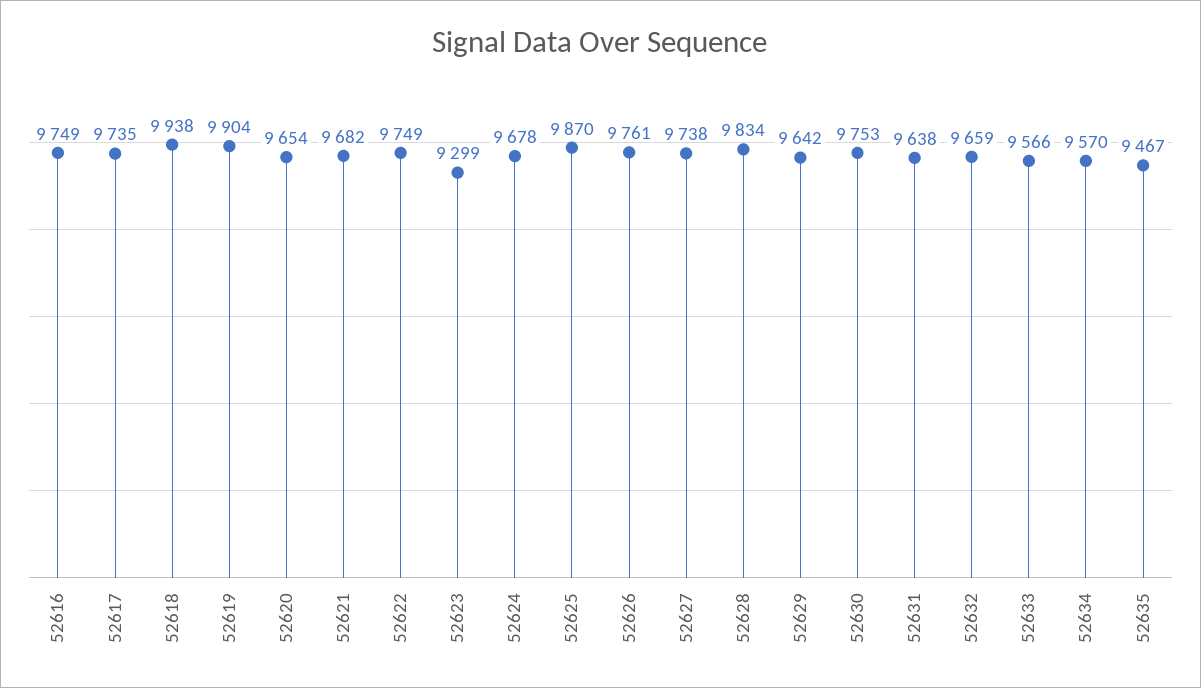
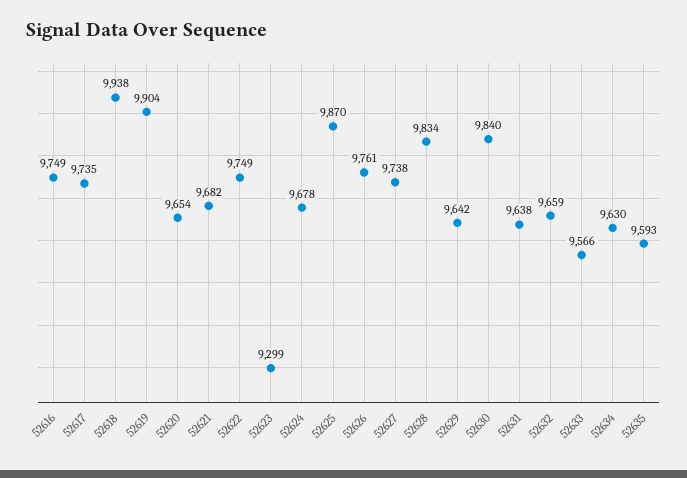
  {
    "52616": 9749,
    "52617": 9735,
    "52618": 9938,
    "52619": 9904,
    "52620": 9654,
    "52621": 9682,
    "52622": 9749,
    "52623": 9299,
    "52624": 9678,
    "52625": 9870,
    "52626": 9761,
    "52627": 9738,
    "52628": 9834,
    "52629": 9642,
-   "52630": 9753,
+   "52630": 9840,
    "52631": 9638,
    "52632": 9659,
    "52633": 9566,
-   "52634": 9570,
+   "52634": 9630,
-   "52635": 9467
+   "52635": 9593
  }

